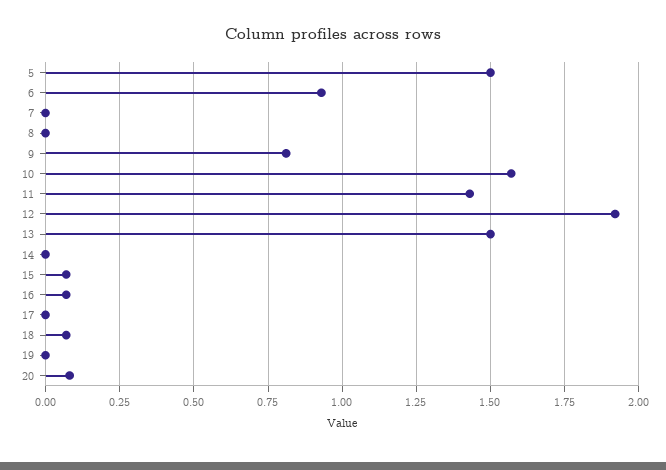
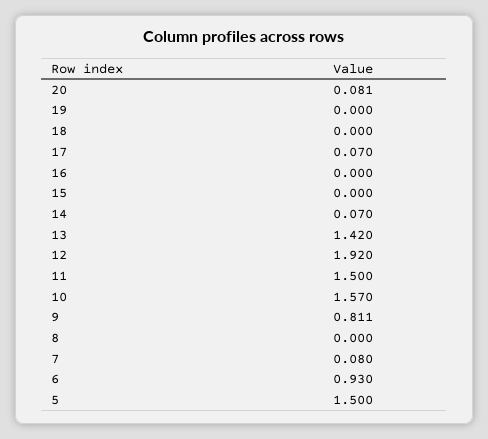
  {
    "5": 1.5,
    "6": 0.93,
-   "7": 0,
+   "7": 0.08,
    "8": 0,
    "9": 0.811,
    "10": 1.57,
-   "11": 1.425,
+   "11": 1.5,
    "12": 1.92,
-   "13": 1.5,
+   "13": 1.42,
-   "14": 0,
+   "14": 0.07,
-   "15": 0.075,
+   "15": 0,
-   "16": 0.075,
+   "16": 0,
-   "17": 0,
+   "17": 0.07,
-   "18": 0.075,
+   "18": 0,
    "19": 0,
    "20": 0.081
  }

